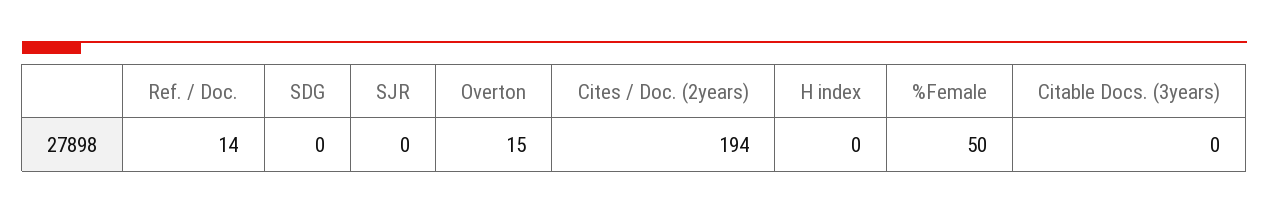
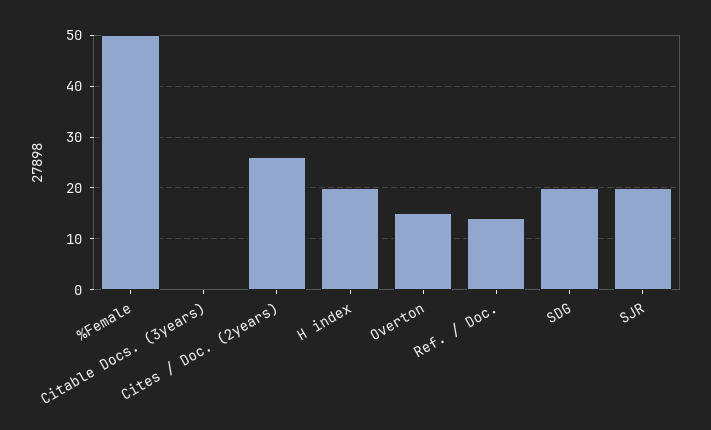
  {
    "Ref. / Doc.": 14,
-   "SDG": 0,
+   "SDG": 20,
-   "SJR": 0,
+   "SJR": 20,
    "Overton": 15,
-   "Cites / Doc. (2years)": 194,
+   "Cites / Doc. (2years)": 25,
-   "H index": 0,
+   "H index": 20,
    "%Female": 50,
    "Citable Docs. (3years)": 0
  }

